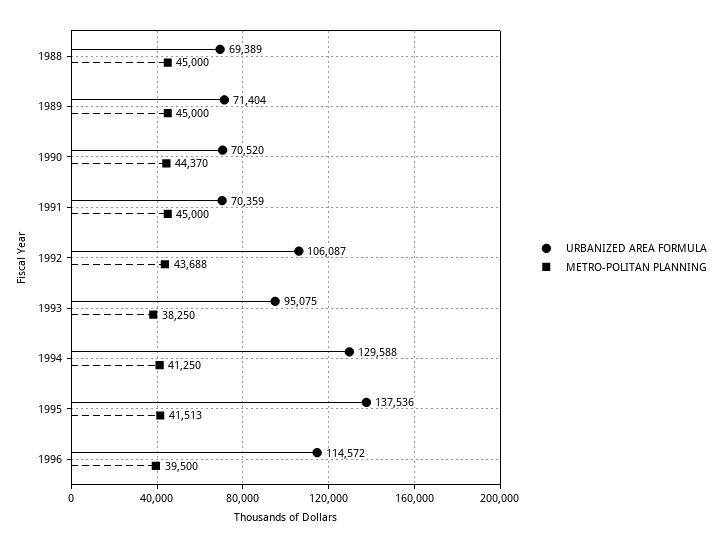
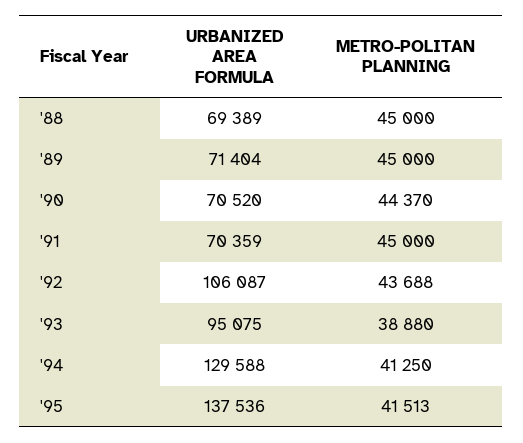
  {
    "URBANIZED AREA FORMULA": {
      "1988": 69389,
      "1989": 71404,
      "1990": 70520,
      "1991": 70359,
      "1992": 106087,
      "1993": 95075,
      "1994": 129588,
-     "1995": 137536,
+     "1995": 137536
-     "1996": 114572
    },
    "METRO-POLITAN PLANNING": {
      "1988": 45000,
      "1989": 45000,
      "1990": 44370,
      "1991": 45000,
      "1992": 43688,
-     "1993": 38250,
+     "1993": 38880,
      "1994": 41250,
-     "1995": 41513,
+     "1995": 41513
-     "1996": 39500
    }
  }

